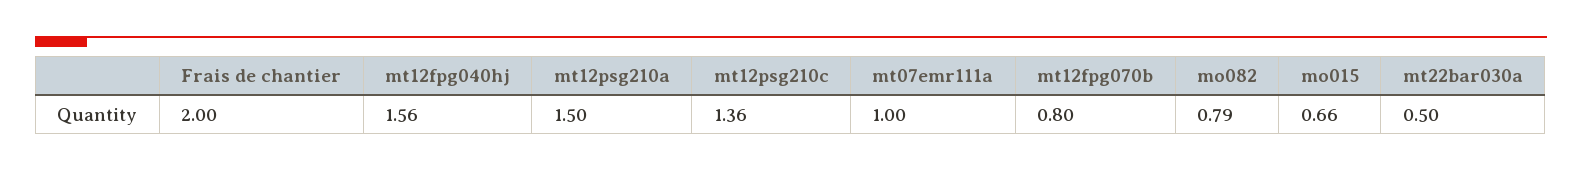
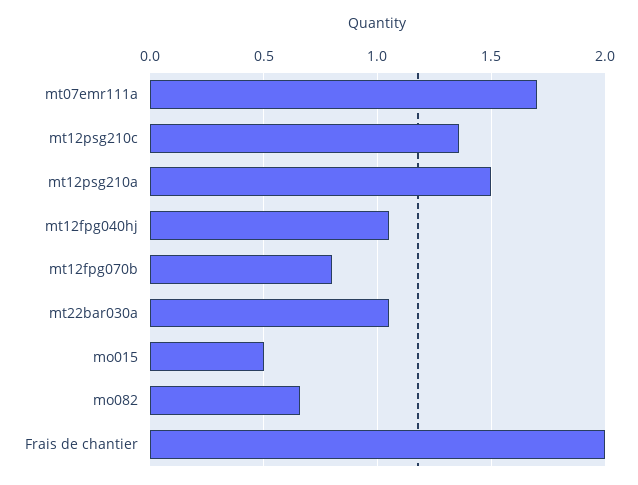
  {
    "Frais de chantier": 2,
-   "mt12fpg040hj": 1.56,
+   "mt12fpg040hj": 1.05,
    "mt12psg210a": 1.5,
    "mt12psg210c": 1.36,
-   "mt07emr111a": 1,
+   "mt07emr111a": 1.7,
    "mt12fpg070b": 0.8,
-   "mo082": 0.79,
+   "mo082": 0.65,
-   "mo015": 0.66,
+   "mo015": 0.5,
-   "mt22bar030a": 0.5
+   "mt22bar030a": 1.05
  }

